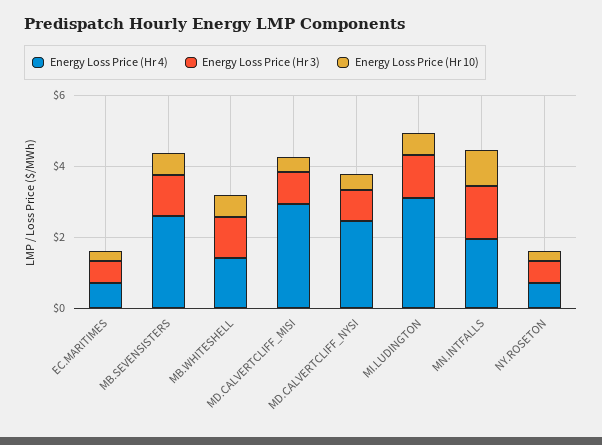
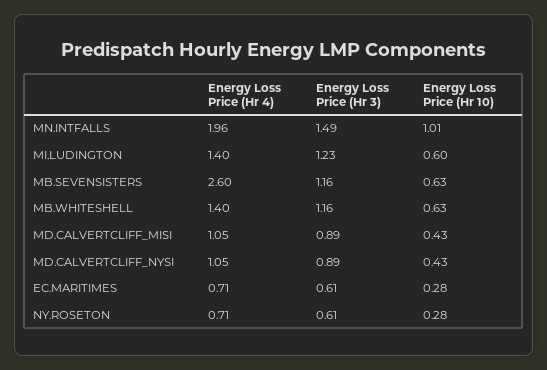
  {
    "Energy Loss Price (Hr 4)": {
      "EC.MARITIMES": 0.71,
      "MB.SEVENSISTERS": 2.6,
      "MB.WHITESHELL": 1.4,
-     "MD.CALVERTCLIFF_MISI": 3,
+     "MD.CALVERTCLIFF_MISI": 1.05,
-     "MD.CALVERTCLIFF_NYSI": 2.5,
+     "MD.CALVERTCLIFF_NYSI": 1.05,
-     "MI.LUDINGTON": 3,
+     "MI.LUDINGTON": 1.4,
      "MN.INTFALLS": 1.96,
      "NY.ROSETON": 0.71
    },
    "Energy Loss Price (Hr 3)": {
      "EC.MARITIMES": 0.61,
      "MB.SEVENSISTERS": 1.16,
      "MB.WHITESHELL": 1.16,
      "MD.CALVERTCLIFF_MISI": 0.89,
      "MD.CALVERTCLIFF_NYSI": 0.89,
      "MI.LUDINGTON": 1.23,
      "MN.INTFALLS": 1.49,
      "NY.ROSETON": 0.61
    },
    "Energy Loss Price (Hr 10)": {
      "EC.MARITIMES": 0.28,
      "MB.SEVENSISTERS": 0.63,
      "MB.WHITESHELL": 0.63,
      "MD.CALVERTCLIFF_MISI": 0.43,
      "MD.CALVERTCLIFF_NYSI": 0.43,
      "MI.LUDINGTON": 0.6,
      "MN.INTFALLS": 1.01,
      "NY.ROSETON": 0.28
    }
  }

